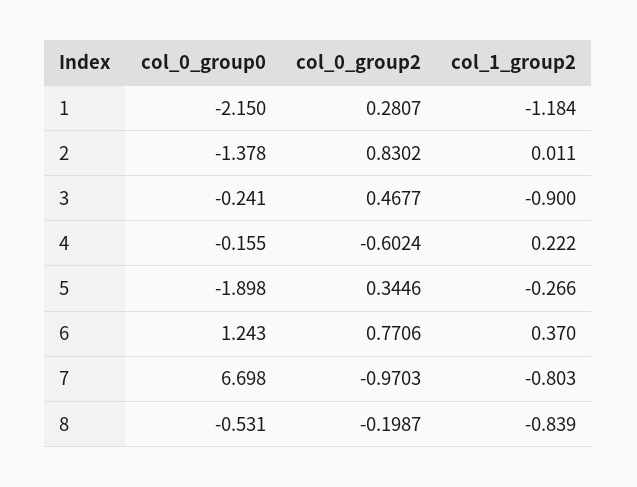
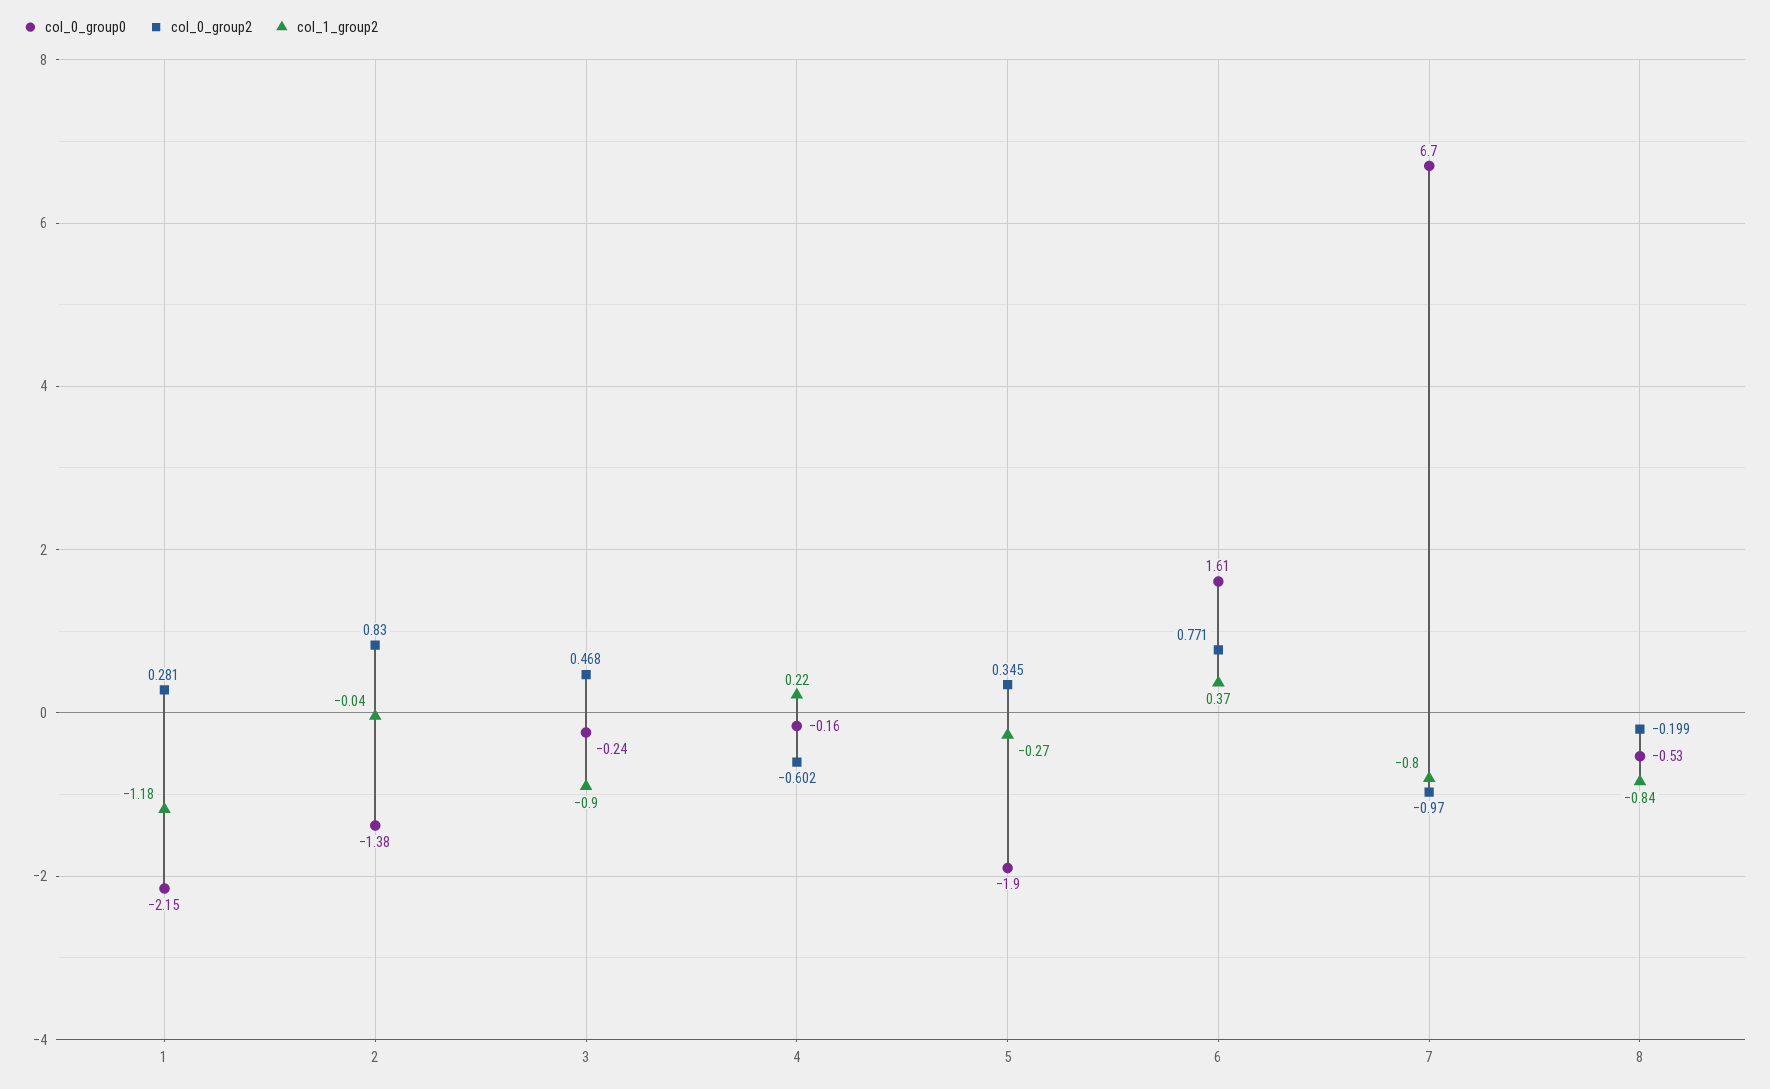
  {
    "col_0_group0": {
      "1": -2.15,
      "2": -1.378,
      "3": -0.241,
      "4": -0.155,
      "5": -1.898,
-     "6": 1.243,
+     "6": 1.61,
      "7": 6.698,
      "8": -0.531
    },
    "col_0_group2": {
      "1": 0.2807,
      "2": 0.8302,
      "3": 0.4677,
      "4": -0.6024,
      "5": 0.3446,
      "6": 0.7706,
      "7": -0.9703,
      "8": -0.1987
    },
    "col_1_group2": {
      "1": -1.184,
-     "2": 0.011,
+     "2": -0.04,
      "3": -0.9,
      "4": 0.222,
      "5": -0.266,
      "6": 0.37,
      "7": -0.803,
      "8": -0.839
    }
  }

